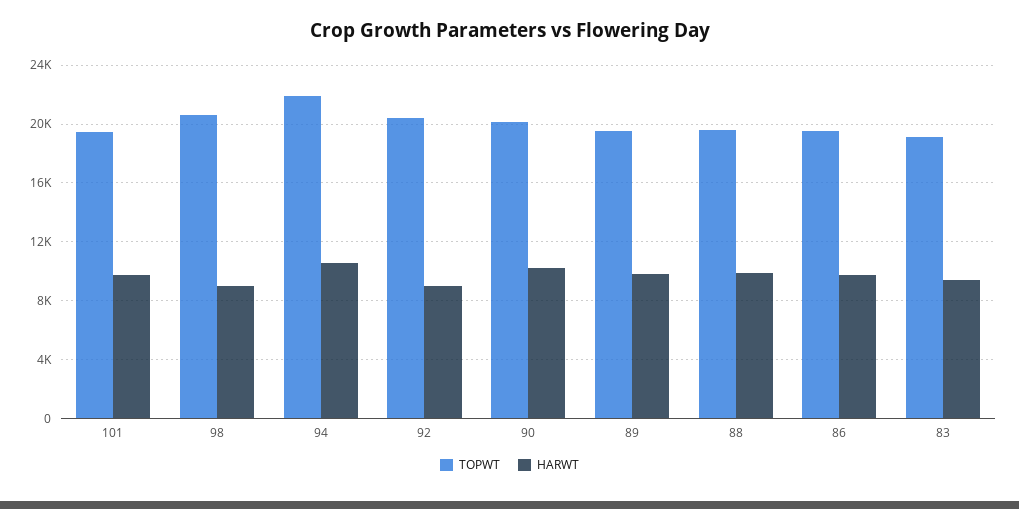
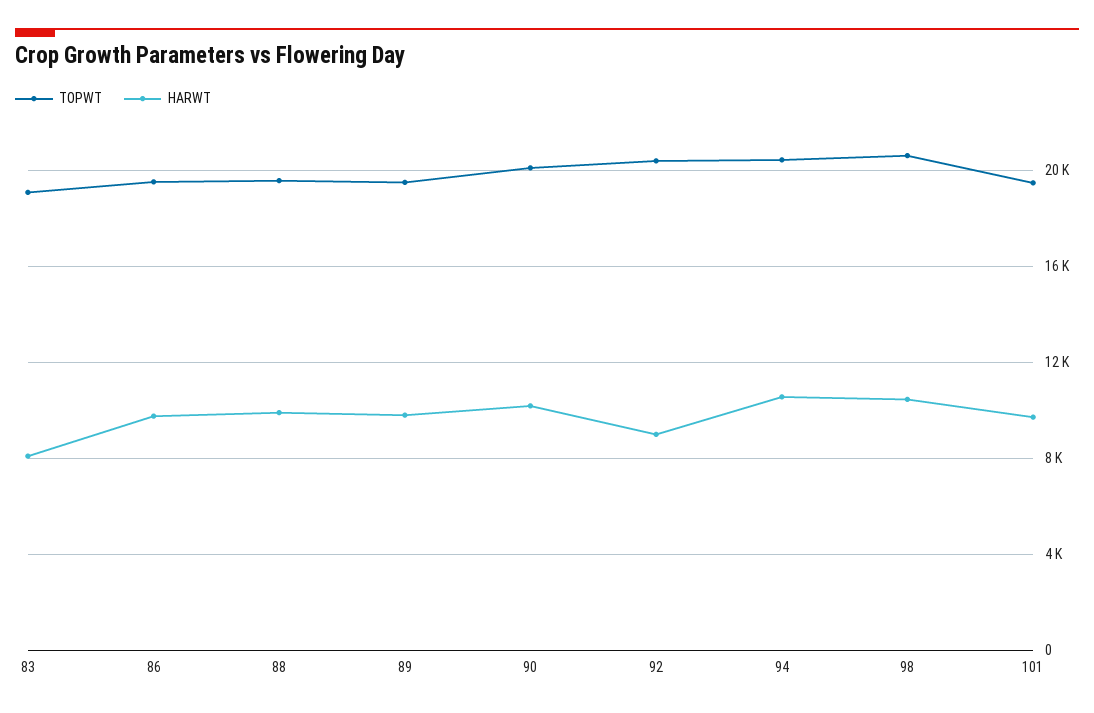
  {
    "TOPWT": {
      "101": 19500,
      "98": 20500,
-     "94": 22000,
+     "94": 20500,
      "92": 20500,
      "90": 20000,
      "89": 19500,
      "88": 19500,
      "86": 19500,
      "83": 19000
    },
    "HARWT": {
      "101": 9500,
-     "98": 9000,
+     "98": 10500,
      "94": 10500,
      "92": 9000,
      "90": 10000,
      "89": 10000,
      "88": 10000,
      "86": 10000,
-     "83": 9500
+     "83": 8000
    }
  }

